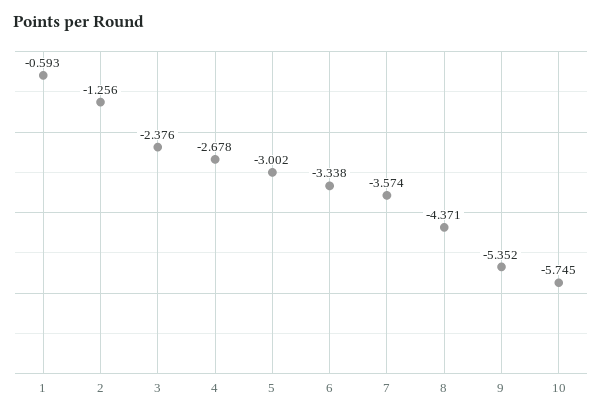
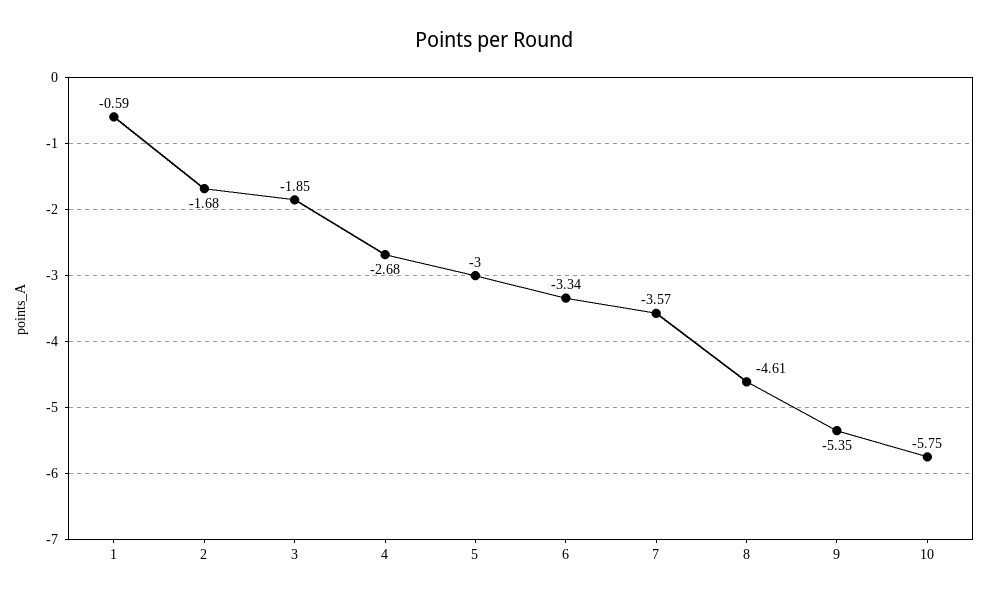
  {
    "1": -0.593,
-   "2": -1.256,
+   "2": -1.68,
-   "3": -2.376,
+   "3": -1.85,
    "4": -2.678,
    "5": -3.002,
    "6": -3.338,
    "7": -3.574,
-   "8": -4.371,
+   "8": -4.61,
    "9": -5.352,
    "10": -5.745
  }

